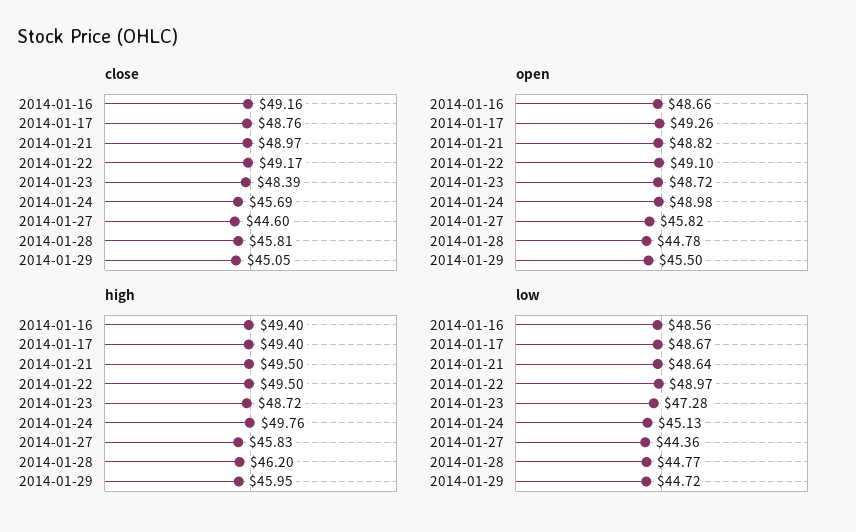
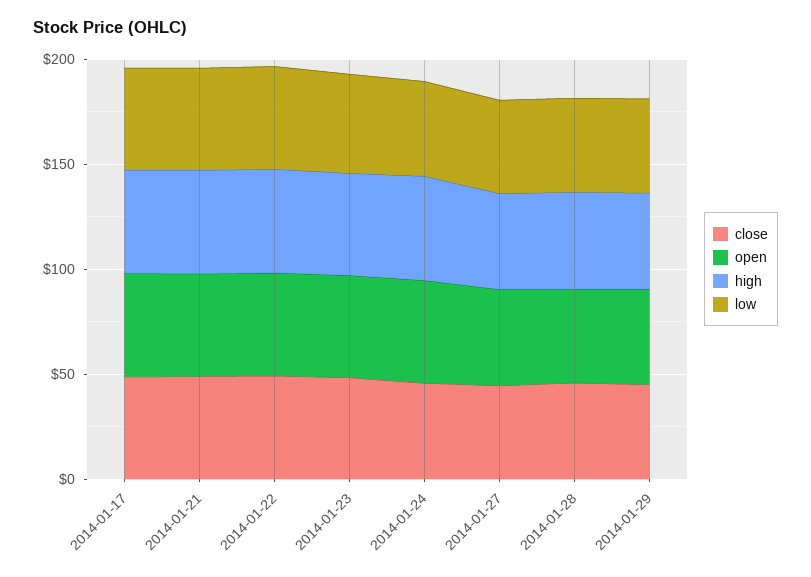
  {
    "close": {
-     "2014-01-16": 49.16,
      "2014-01-17": 48.76,
      "2014-01-21": 48.97,
      "2014-01-22": 49.17,
      "2014-01-23": 48.39,
      "2014-01-24": 45.69,
      "2014-01-27": 44.6,
      "2014-01-28": 45.81,
      "2014-01-29": 45.05
    },
    "open": {
-     "2014-01-16": 48.66,
      "2014-01-17": 49.26,
      "2014-01-21": 48.82,
      "2014-01-22": 49.1,
      "2014-01-23": 48.72,
      "2014-01-24": 48.98,
      "2014-01-27": 45.82,
      "2014-01-28": 44.78,
      "2014-01-29": 45.5
    },
    "high": {
-     "2014-01-16": 49.4,
      "2014-01-17": 49.4,
      "2014-01-21": 49.5,
      "2014-01-22": 49.5,
      "2014-01-23": 48.72,
      "2014-01-24": 49.76,
      "2014-01-27": 45.83,
      "2014-01-28": 46.2,
      "2014-01-29": 45.95
    },
    "low": {
-     "2014-01-16": 48.56,
      "2014-01-17": 48.67,
      "2014-01-21": 48.64,
      "2014-01-22": 48.97,
      "2014-01-23": 47.28,
      "2014-01-24": 45.13,
      "2014-01-27": 44.36,
      "2014-01-28": 44.77,
      "2014-01-29": 44.72
    }
  }

